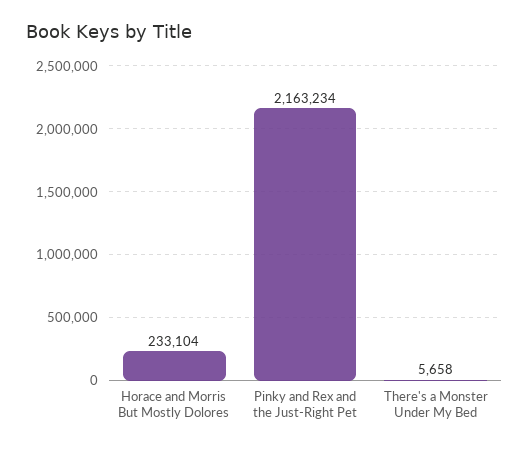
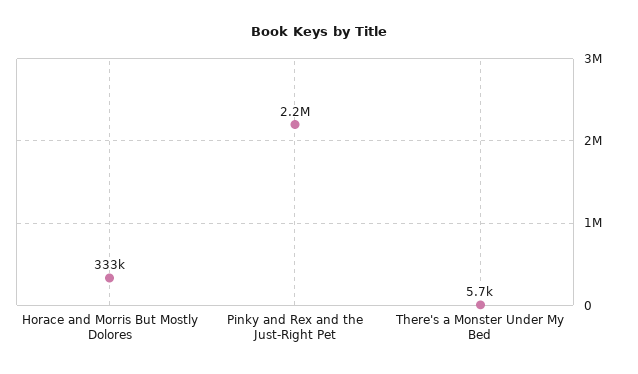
  {
-   "Horace and Morris But Mostly Dolores": 233104,
+   "Horace and Morris But Mostly Dolores": 333000,
    "Pinky and Rex and the Just-Right Pet": 2163234,
    "There's a Monster Under My Bed": 5658
  }

